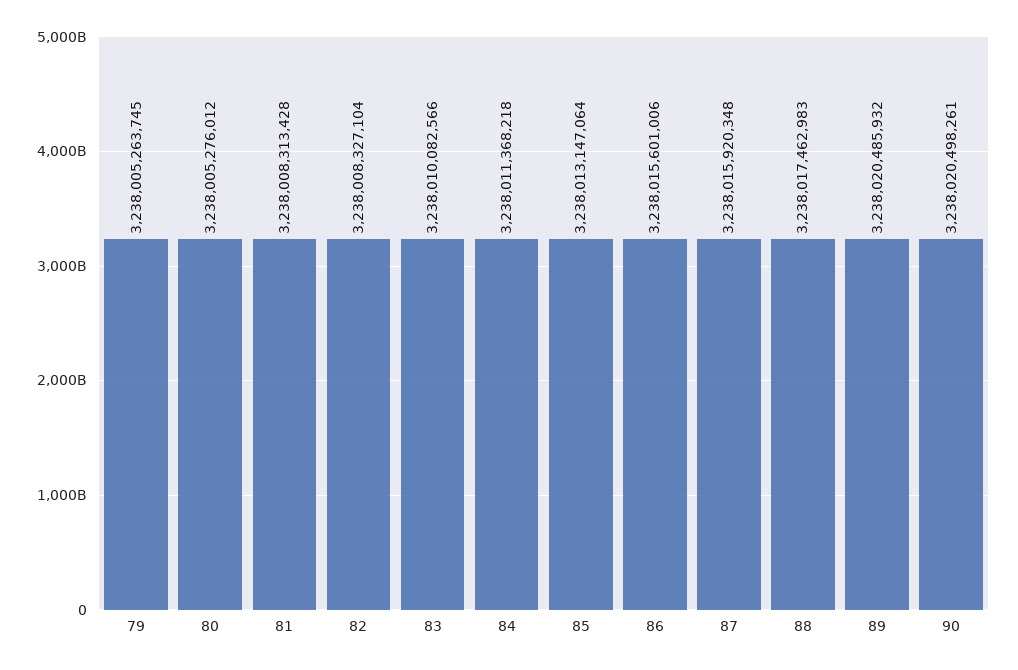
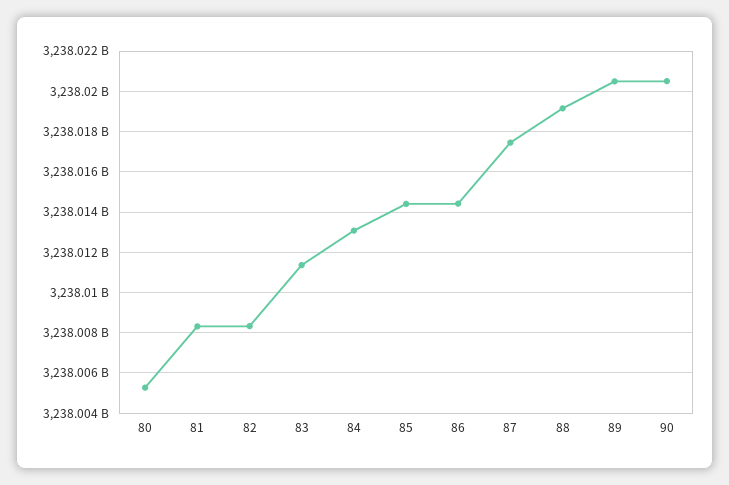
  {
-   "79": 3238005263745,
    "80": 3238005276012,
    "81": 3238008313428,
    "82": 3238008327104,
-   "83": 3238010082566,
+   "83": 3238011500000,
-   "84": 3238011368218,
+   "84": 3238013000000,
-   "85": 3238013147064,
+   "85": 3238014500000,
-   "86": 3238015601006,
+   "86": 3238014500000,
-   "87": 3238015920348,
+   "87": 3238017500000,
-   "88": 3238017462983,
+   "88": 3238019000000,
    "89": 3238020485932,
    "90": 3238020498261
  }

